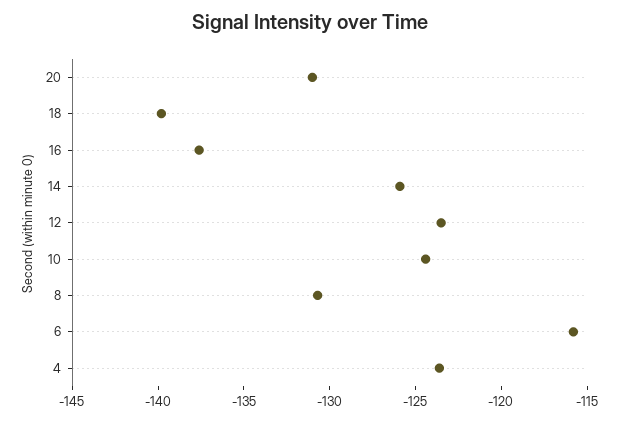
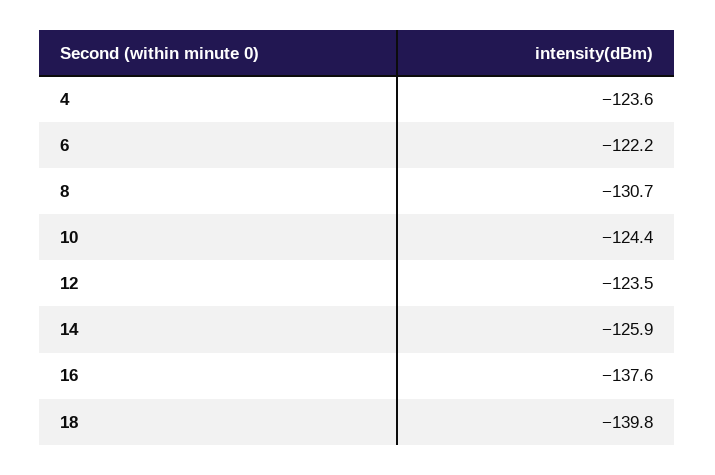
  {
-   "20": -131,
    "18": -139.8,
    "16": -137.6,
    "14": -125.9,
    "12": -123.5,
    "10": -124.4,
    "8": -130.7,
-   "6": -116,
+   "6": -122.2,
    "4": -123.6
  }

